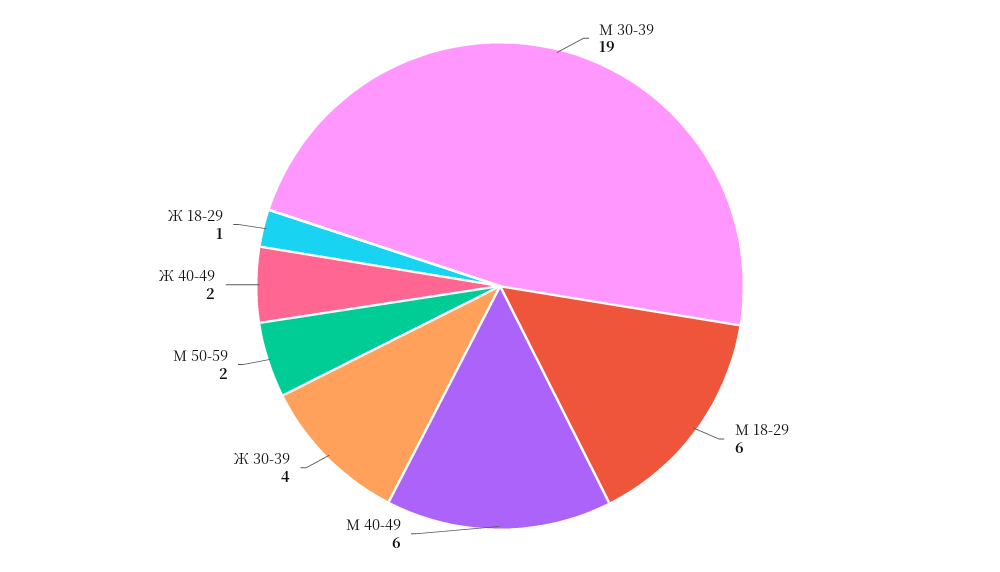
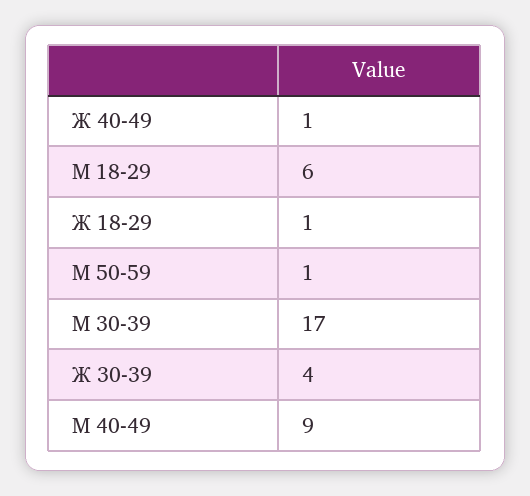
  {
-   "М 30-39": 19,
+   "М 30-39": 17,
    "М 18-29": 6,
-   "М 40-49": 6,
+   "М 40-49": 9,
    "Ж 30-39": 4,
-   "М 50-59": 2,
+   "М 50-59": 1,
-   "Ж 40-49": 2,
+   "Ж 40-49": 1,
    "Ж 18-29": 1
  }

